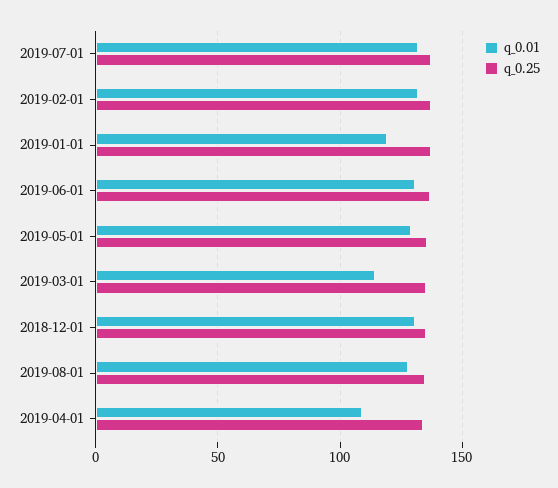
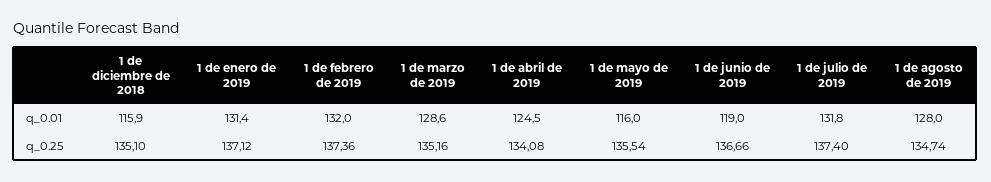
  {
    "q_0.01": {
      "2019-07-01": 131.8,
      "2019-02-01": 132,
-     "2019-01-01": 120,
+     "2019-01-01": 131.4,
-     "2019-06-01": 130,
+     "2019-06-01": 119,
-     "2019-05-01": 130,
+     "2019-05-01": 116,
-     "2019-03-01": 115,
+     "2019-03-01": 128.6,
-     "2018-12-01": 130,
+     "2018-12-01": 115.9,
      "2019-08-01": 128,
-     "2019-04-01": 110
+     "2019-04-01": 124.5
    },
    "q_0.25": {
      "2019-07-01": 137.4,
      "2019-02-01": 137.36,
      "2019-01-01": 137.12,
      "2019-06-01": 136.66,
      "2019-05-01": 135.54,
      "2019-03-01": 135.16,
      "2018-12-01": 135.1,
      "2019-08-01": 134.74,
      "2019-04-01": 134.08
    }
  }

